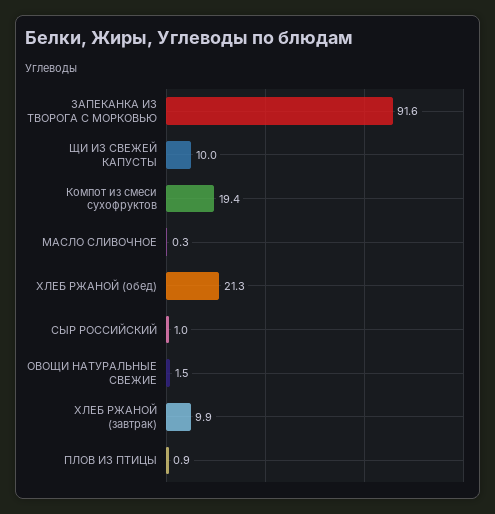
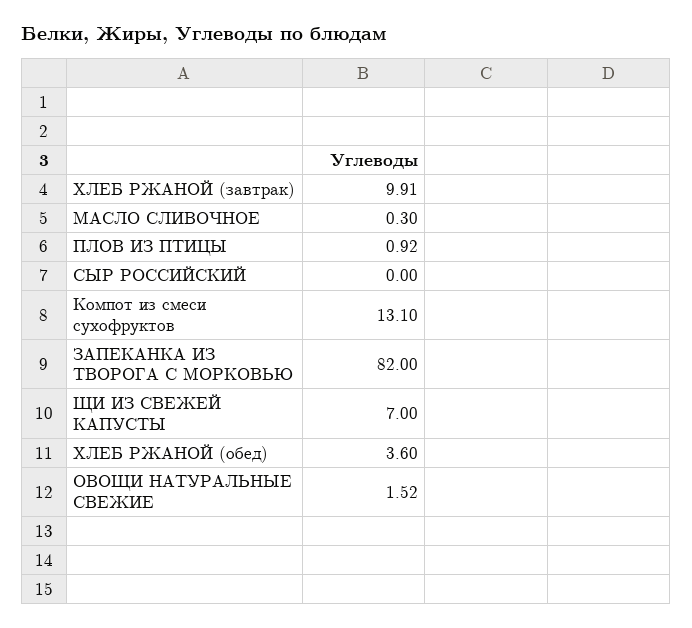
  {
-   "ЗАПЕКАНКА ИЗ ТВОРОГА С МОРКОВЬЮ": 91.6,
+   "ЗАПЕКАНКА ИЗ ТВОРОГА С МОРКОВЬЮ": 82,
-   "ЩИ ИЗ СВЕЖЕЙ КАПУСТЫ": 10,
+   "ЩИ ИЗ СВЕЖЕЙ КАПУСТЫ": 7,
-   "Компот из смеси сухофруктов": 19.4,
+   "Компот из смеси сухофруктов": 13.1,
    "МАСЛО СЛИВОЧНОЕ": 0.3,
-   "ХЛЕБ РЖАНОЙ (обед)": 21.3,
+   "ХЛЕБ РЖАНОЙ (обед)": 3.6,
-   "СЫР РОССИЙСКИЙ": 1,
+   "СЫР РОССИЙСКИЙ": 0,
    "ОВОЩИ НАТУРАЛЬНЫЕ СВЕЖИЕ": 1.52,
    "ХЛЕБ РЖАНОЙ (завтрак)": 9.91,
    "ПЛОВ ИЗ ПТИЦЫ": 0.92
  }

